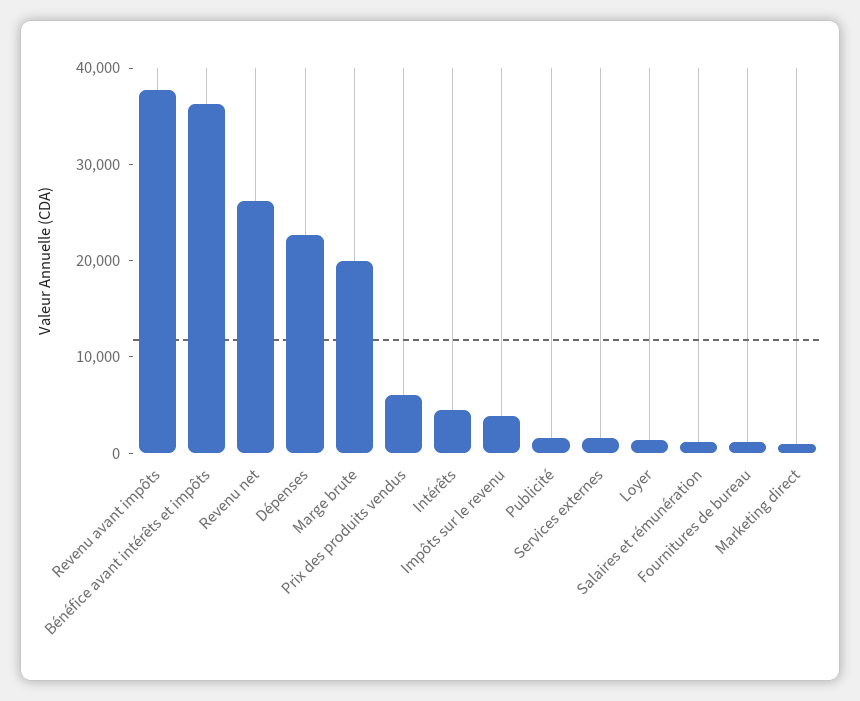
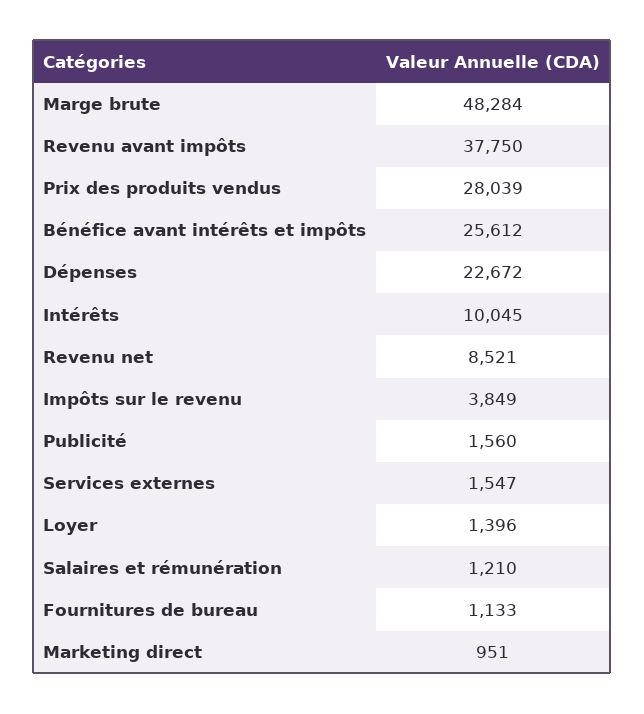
  {
    "Revenu avant impôts": 37750,
-   "Bénéfice avant intérêts et impôts": 36000,
+   "Bénéfice avant intérêts et impôts": 25612,
-   "Revenu net": 26000,
+   "Revenu net": 8521,
    "Dépenses": 22672,
-   "Marge brute": 20000,
+   "Marge brute": 48284,
-   "Prix des produits vendus": 6000,
+   "Prix des produits vendus": 28039,
-   "Intérêts": 4000,
+   "Intérêts": 10045,
    "Impôts sur le revenu": 3849,
    "Publicité": 1560,
    "Services externes": 1547,
    "Loyer": 1396,
    "Salaires et rémunération": 1210,
    "Fournitures de bureau": 1133,
    "Marketing direct": 951
  }

